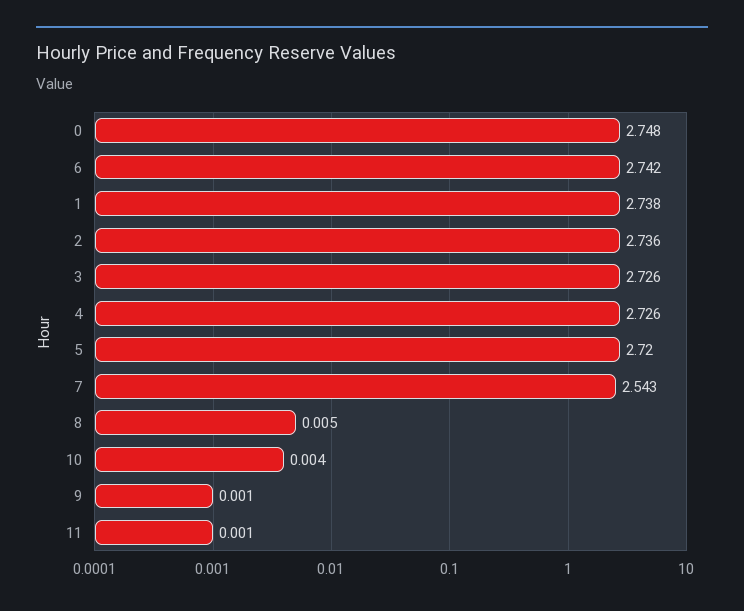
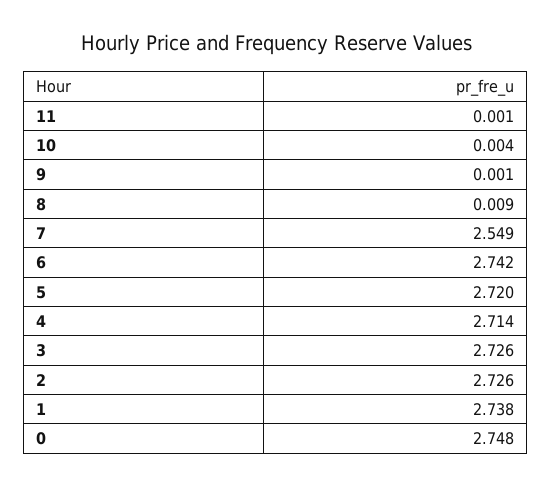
  {
    "0": 2.748,
    "6": 2.742,
    "1": 2.738,
-   "2": 2.736,
+   "2": 2.726,
    "3": 2.726,
-   "4": 2.726,
+   "4": 2.714,
    "5": 2.72,
-   "7": 2.543,
+   "7": 2.549,
-   "8": 0.005,
+   "8": 0.009,
    "10": 0.004,
    "9": 0.001,
    "11": 0.001
  }

